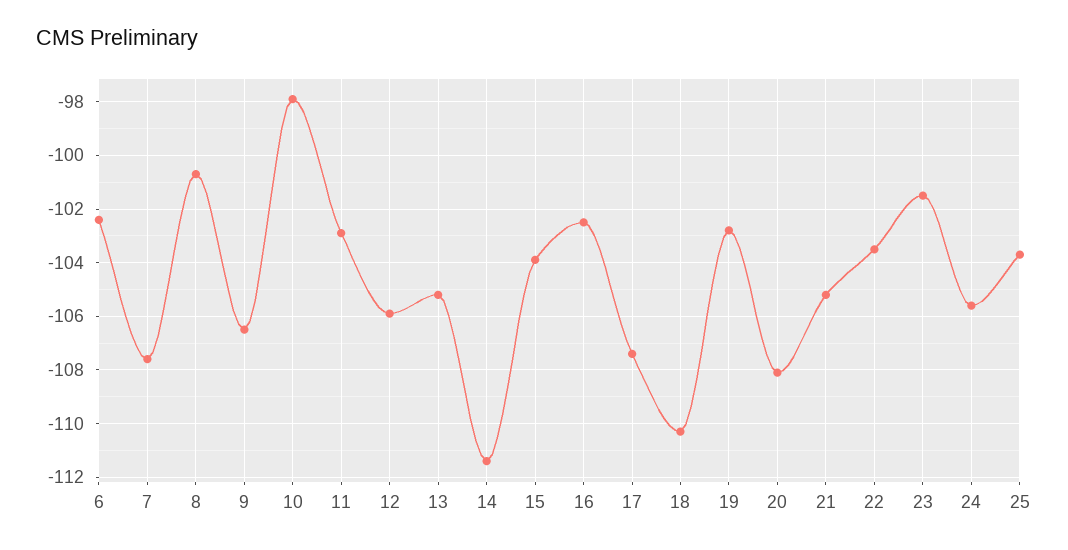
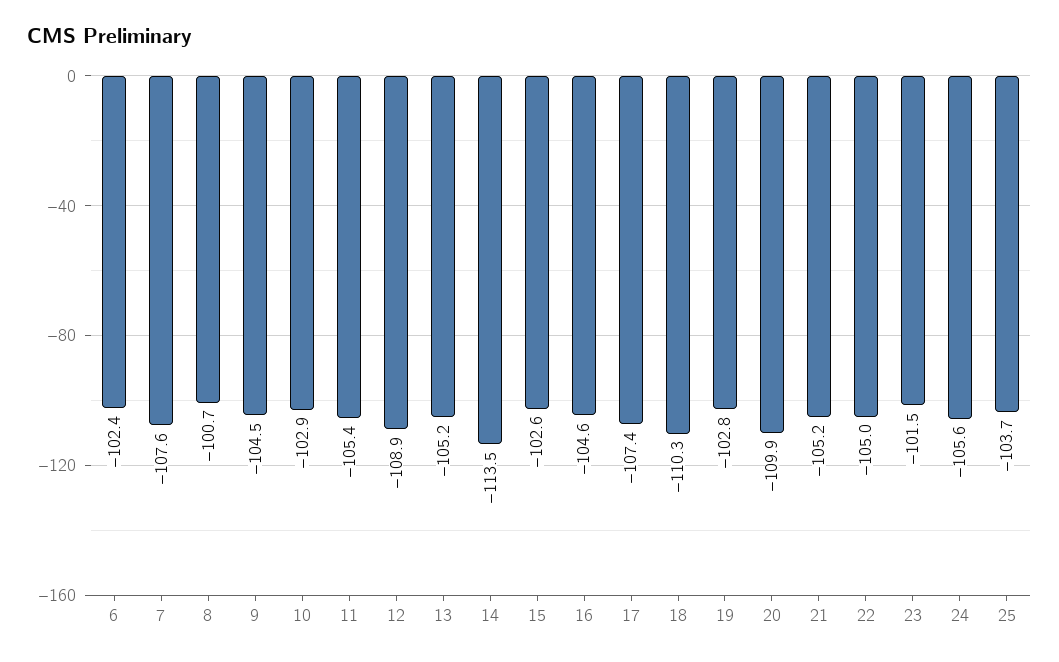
  {
    "6": -102.4,
    "7": -107.6,
    "8": -100.7,
-   "9": -106.5,
+   "9": -104.5,
-   "10": -98,
+   "10": -102.9,
-   "11": -103,
+   "11": -105.4,
-   "12": -106,
+   "12": -108.9,
    "13": -105.2,
-   "14": -111.5,
+   "14": -113.5,
-   "15": -104,
+   "15": -102.6,
-   "16": -102.5,
+   "16": -104.6,
    "17": -107.4,
    "18": -110.3,
    "19": -102.8,
-   "20": -108,
+   "20": -109.9,
    "21": -105.2,
-   "22": -103.5,
+   "22": -105,
    "23": -101.5,
    "24": -105.6,
    "25": -103.7
  }

